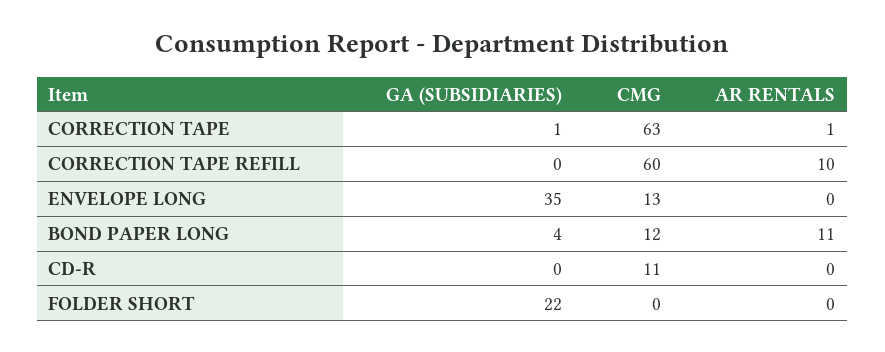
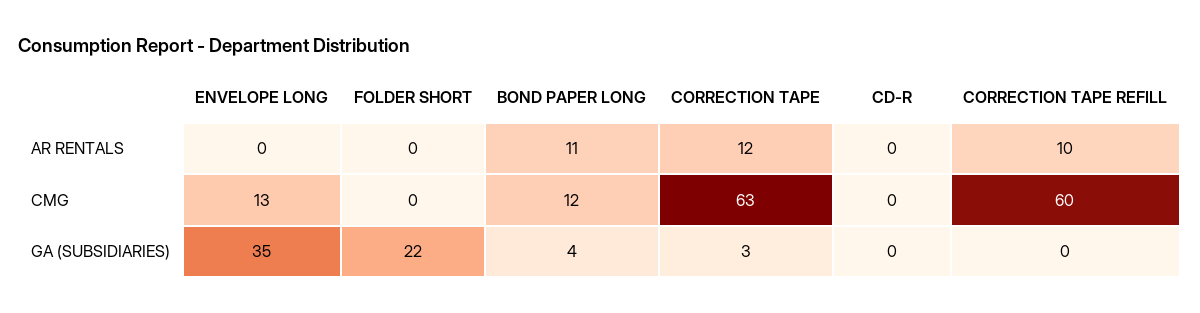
  {
    "GA (SUBSIDIARIES)": {
-     "CORRECTION TAPE": 1,
+     "CORRECTION TAPE": 3,
      "CORRECTION TAPE REFILL": 0,
      "ENVELOPE LONG": 35,
      "BOND PAPER LONG": 4,
      "CD-R": 0,
      "FOLDER SHORT": 22
    },
    "CMG": {
      "CORRECTION TAPE": 63,
      "CORRECTION TAPE REFILL": 60,
      "ENVELOPE LONG": 13,
      "BOND PAPER LONG": 12,
-     "CD-R": 11,
+     "CD-R": 0,
      "FOLDER SHORT": 0
    },
    "AR RENTALS": {
-     "CORRECTION TAPE": 1,
+     "CORRECTION TAPE": 12,
      "CORRECTION TAPE REFILL": 10,
      "ENVELOPE LONG": 0,
      "BOND PAPER LONG": 11,
      "CD-R": 0,
      "FOLDER SHORT": 0
    }
  }

